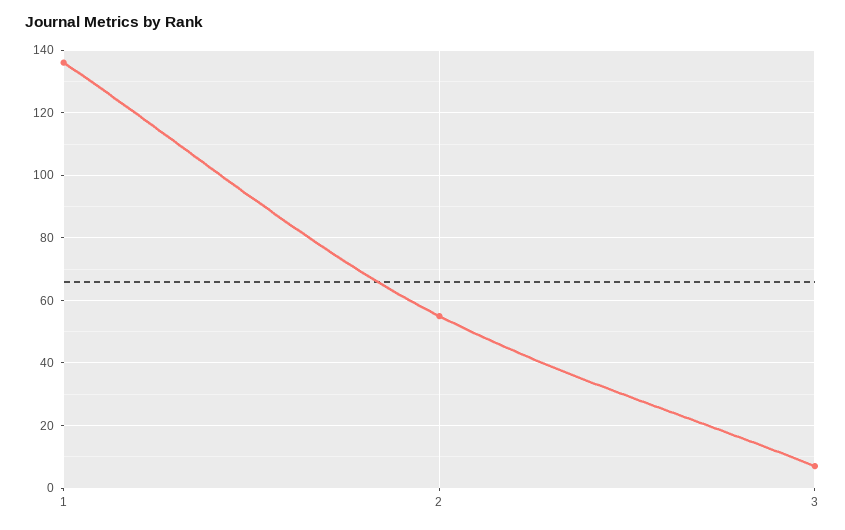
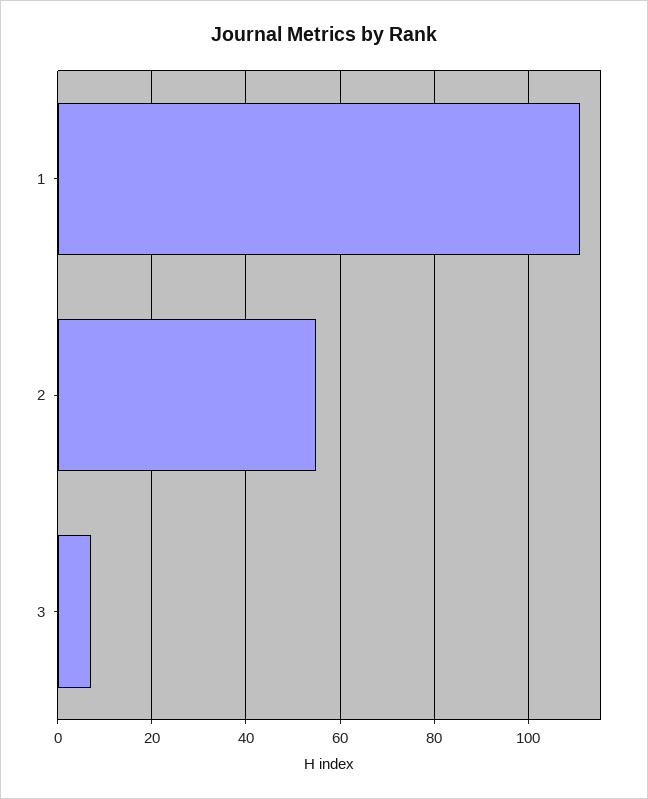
  {
-   "1": 135,
+   "1": 110,
    "2": 55,
    "3": 5
  }

